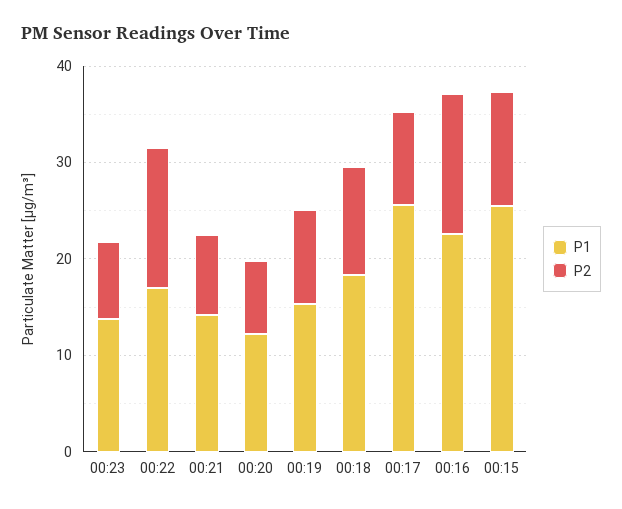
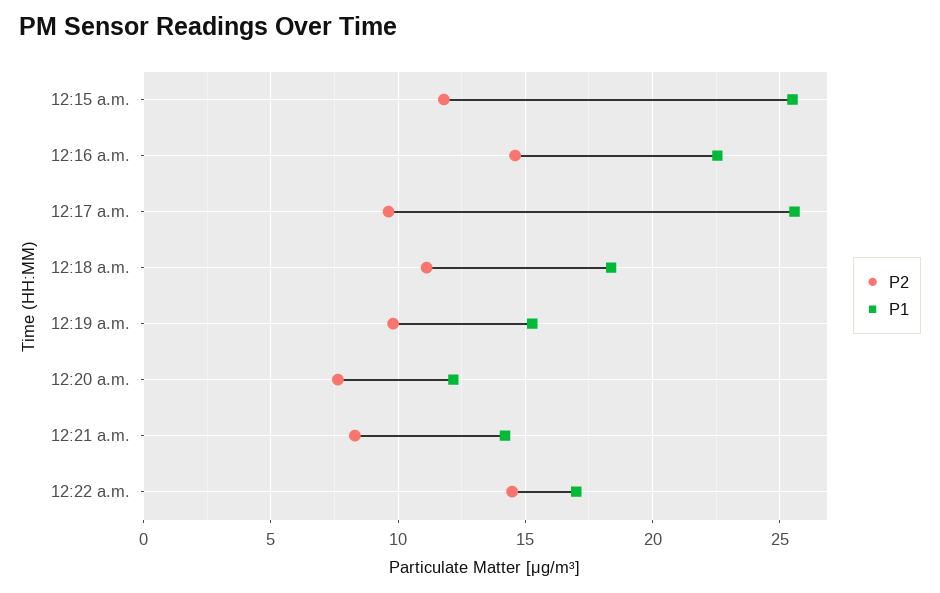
  {
    "P1": {
-     "00:23": 14,
      "00:22": 17,
      "00:21": 14,
      "00:20": 12,
      "00:19": 15.5,
      "00:18": 18.5,
      "00:17": 25.5,
      "00:16": 22.5,
      "00:15": 25.5
    },
    "P2": {
-     "00:23": 8,
      "00:22": 14.5,
      "00:21": 8.5,
      "00:20": 7.5,
      "00:19": 10,
      "00:18": 11,
      "00:17": 9.5,
      "00:16": 14.5,
      "00:15": 12
    }
  }

